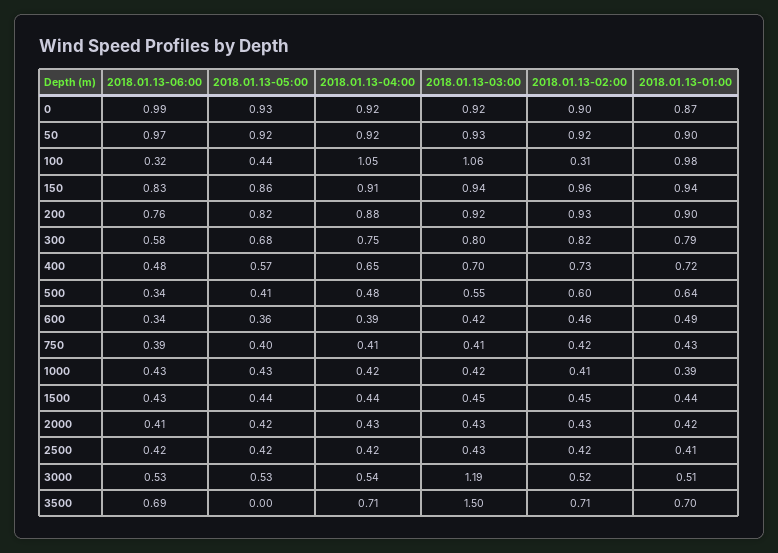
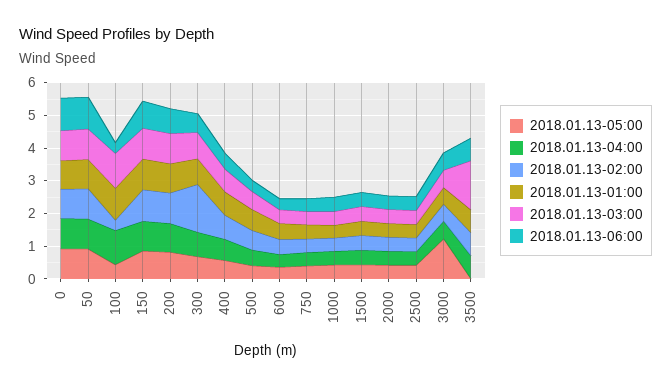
  {
    "2018.01.13-06:00": {
      "0": 0.99,
      "50": 0.97,
      "100": 0.32,
      "150": 0.83,
      "200": 0.76,
      "300": 0.58,
      "400": 0.48,
      "500": 0.34,
      "600": 0.34,
      "750": 0.39,
      "1000": 0.43,
      "1500": 0.43,
      "2000": 0.41,
      "2500": 0.42,
      "3000": 0.53,
      "3500": 0.69
    },
    "2018.01.13-05:00": {
      "0": 0.93,
      "50": 0.92,
      "100": 0.44,
      "150": 0.86,
      "200": 0.82,
      "300": 0.68,
      "400": 0.57,
      "500": 0.41,
      "600": 0.36,
      "750": 0.4,
      "1000": 0.43,
      "1500": 0.44,
      "2000": 0.42,
      "2500": 0.42,
-     "3000": 0.53,
+     "3000": 1.25,
      "3500": 0
    },
    "2018.01.13-04:00": {
      "0": 0.92,
      "50": 0.92,
      "100": 1.05,
      "150": 0.91,
      "200": 0.88,
      "300": 0.75,
      "400": 0.65,
      "500": 0.48,
      "600": 0.39,
      "750": 0.41,
      "1000": 0.42,
      "1500": 0.44,
      "2000": 0.43,
      "2500": 0.42,
      "3000": 0.54,
      "3500": 0.71
    },
    "2018.01.13-03:00": {
      "0": 0.92,
      "50": 0.93,
      "100": 1.06,
      "150": 0.94,
      "200": 0.92,
      "300": 0.8,
      "400": 0.7,
      "500": 0.55,
      "600": 0.42,
      "750": 0.41,
      "1000": 0.42,
      "1500": 0.45,
      "2000": 0.43,
      "2500": 0.43,
-     "3000": 1.19,
+     "3000": 0.5,
      "3500": 1.5
    },
    "2018.01.13-02:00": {
      "0": 0.9,
      "50": 0.92,
      "100": 0.31,
      "150": 0.96,
      "200": 0.93,
-     "300": 0.82,
+     "300": 1.5,
      "400": 0.73,
      "500": 0.6,
      "600": 0.46,
      "750": 0.42,
      "1000": 0.41,
      "1500": 0.45,
      "2000": 0.43,
      "2500": 0.42,
      "3000": 0.52,
      "3500": 0.71
    },
    "2018.01.13-01:00": {
      "0": 0.87,
      "50": 0.9,
      "100": 0.98,
      "150": 0.94,
      "200": 0.9,
      "300": 0.79,
      "400": 0.72,
      "500": 0.64,
      "600": 0.49,
      "750": 0.43,
      "1000": 0.39,
      "1500": 0.44,
      "2000": 0.42,
      "2500": 0.41,
      "3000": 0.51,
      "3500": 0.7
    }
  }

